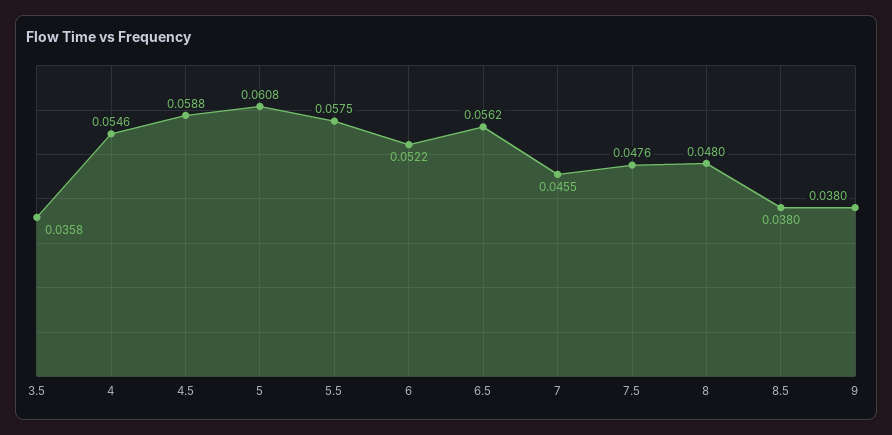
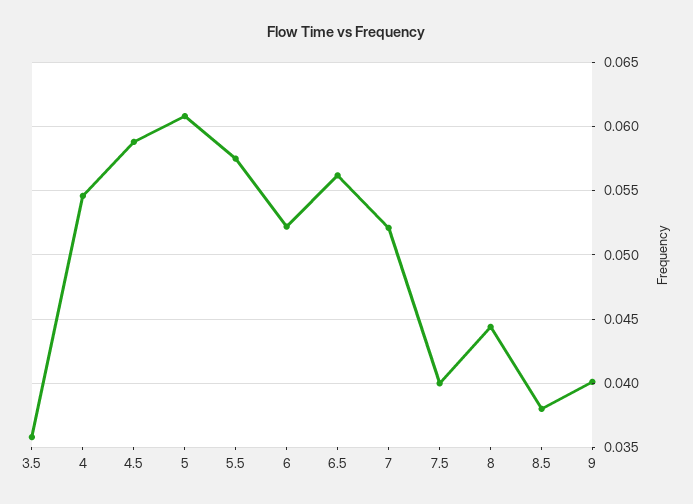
  {
    "3.5": 0.0358,
    "4": 0.0546,
    "4.5": 0.0588,
    "5": 0.0608,
    "5.5": 0.0575,
    "6": 0.0522,
    "6.5": 0.0562,
-   "7": 0.0455,
+   "7": 0.052,
-   "7.5": 0.0476,
+   "7.5": 0.04,
-   "8": 0.048,
+   "8": 0.0445,
    "8.5": 0.038,
-   "9": 0.038
+   "9": 0.04
  }

